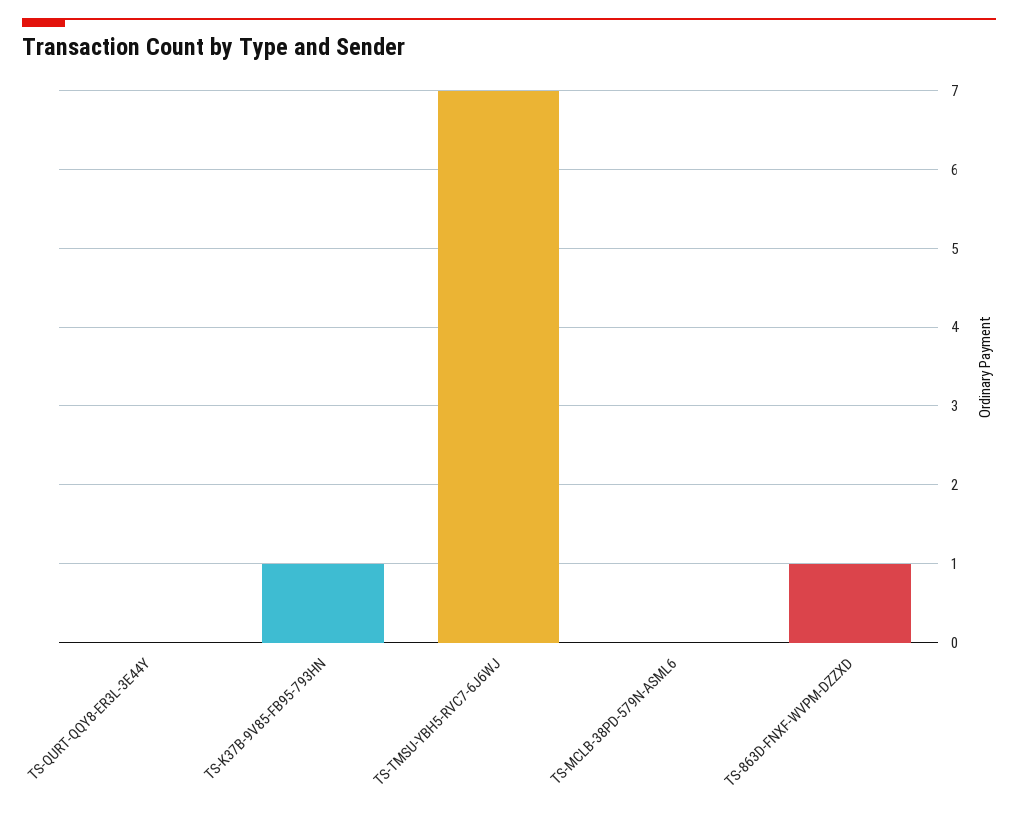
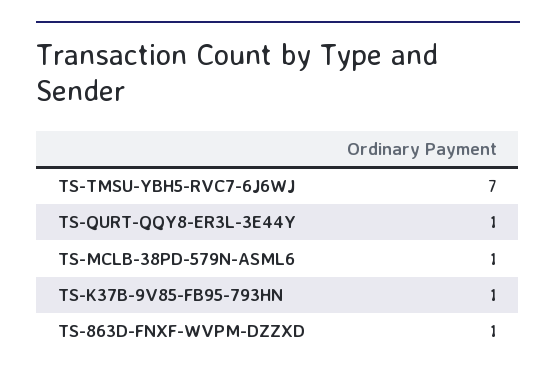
  {
-   "TS-QURT-QQY8-ER3L-3E44Y": 0,
+   "TS-QURT-QQY8-ER3L-3E44Y": 1,
    "TS-K37B-9V85-FB95-793HN": 1,
    "TS-TMSU-YBH5-RVC7-6J6WJ": 7,
-   "TS-MCLB-38PD-579N-ASML6": 0,
+   "TS-MCLB-38PD-579N-ASML6": 1,
    "TS-863D-FNXF-WVPM-DZZXD": 1
  }

